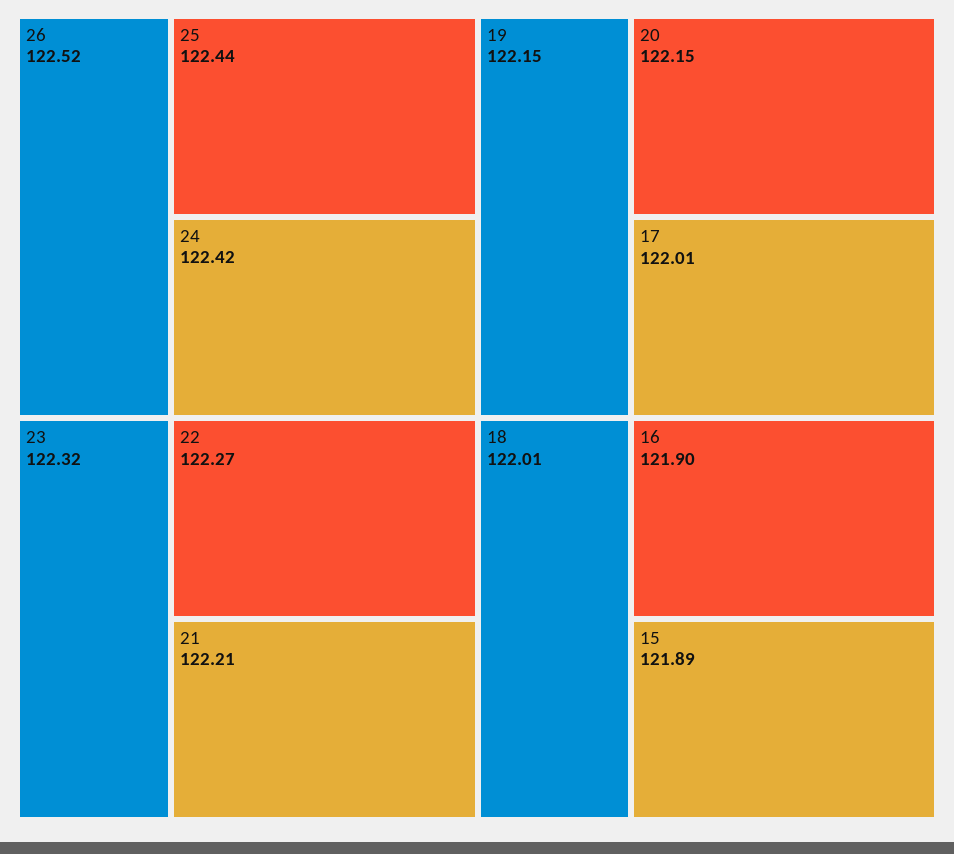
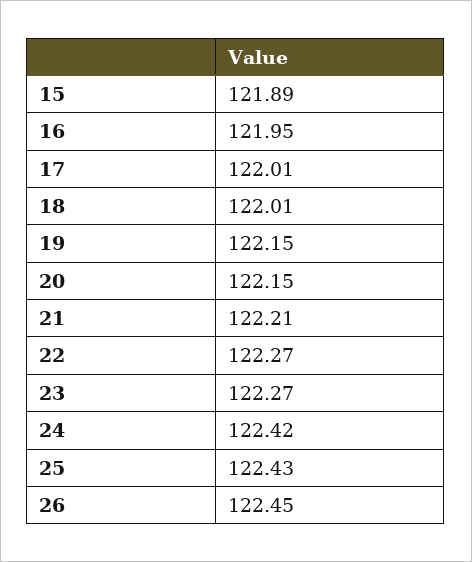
  {
-   "26": 122.52,
+   "26": 122.45,
-   "25": 122.44,
+   "25": 122.43,
    "24": 122.42,
-   "23": 122.32,
+   "23": 122.27,
    "22": 122.27,
    "21": 122.21,
    "19": 122.15,
    "20": 122.15,
    "17": 122.01,
    "18": 122.01,
-   "16": 121.9,
+   "16": 121.95,
    "15": 121.89
  }

